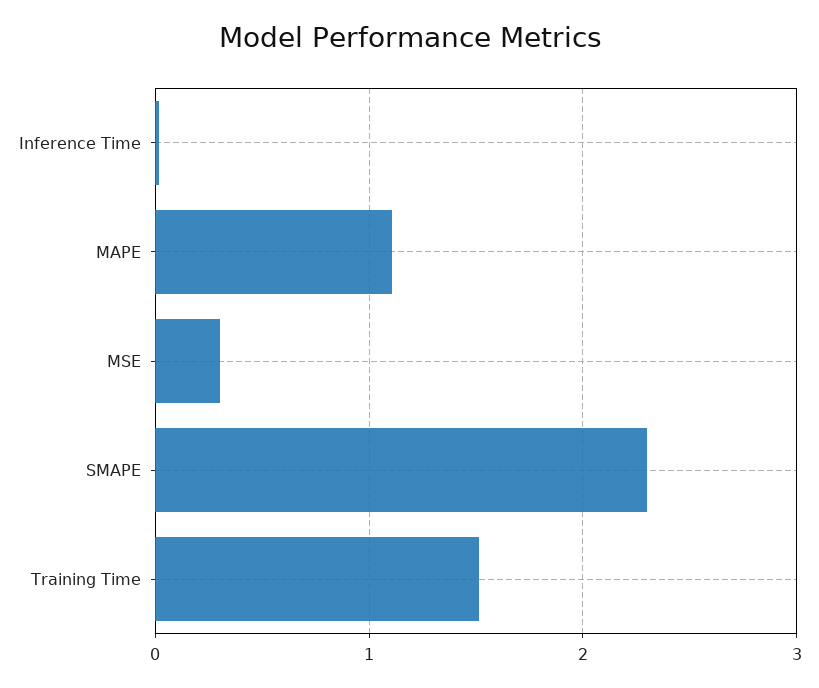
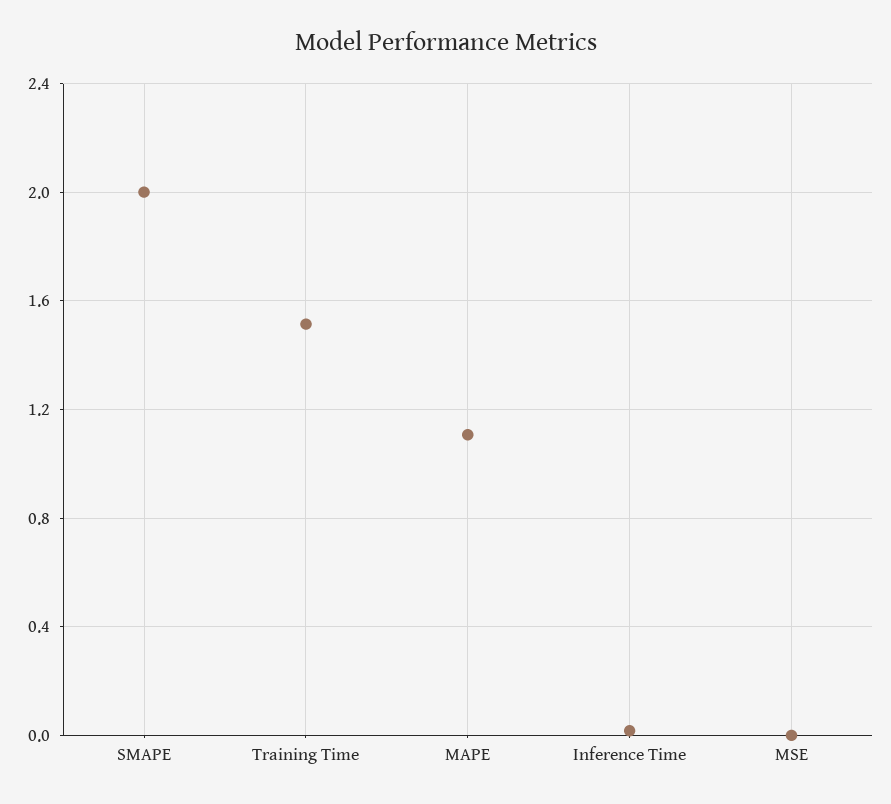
  {
    "Inference Time": 0,
    "MAPE": 1.1,
-   "MSE": 0.3,
+   "MSE": 0,
-   "SMAPE": 2.3,
+   "SMAPE": 2,
    "Training Time": 1.5
  }

